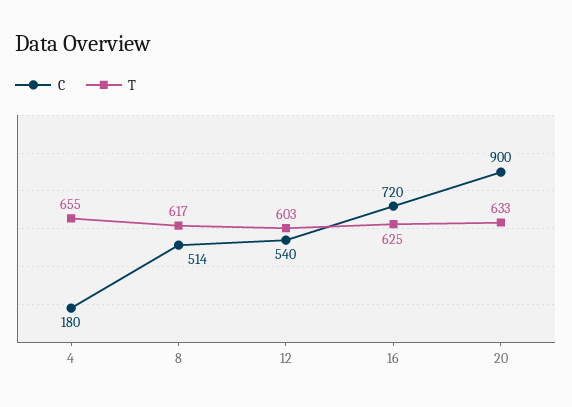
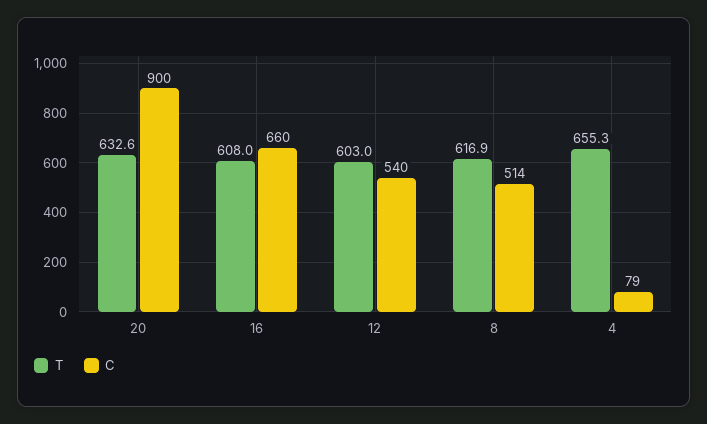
  {
    "C": {
-     "4": 180,
+     "4": 79,
      "8": 514,
      "12": 540,
-     "16": 720,
+     "16": 660,
      "20": 900
    },
    "T": {
      "4": 655.3,
      "8": 616.9,
      "12": 603,
-     "16": 625,
+     "16": 608,
      "20": 632.6
    }
  }

